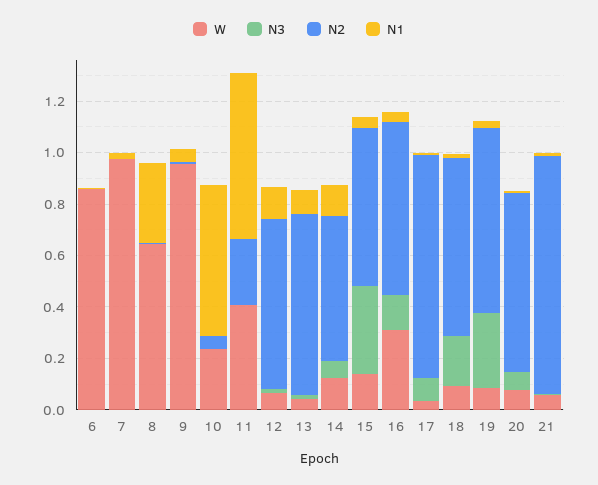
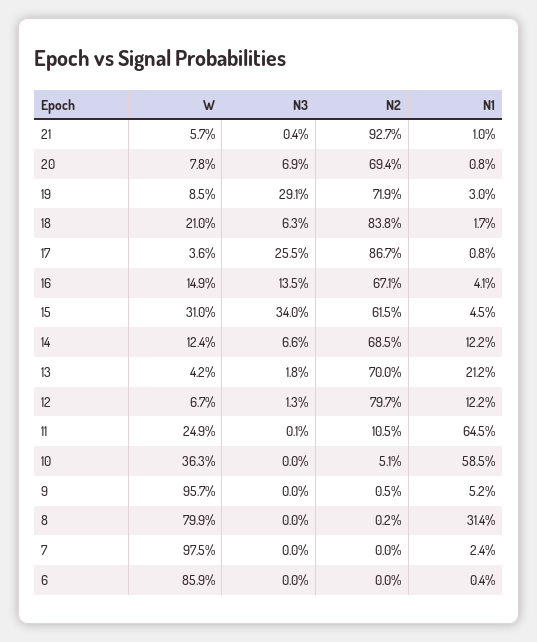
  {
    "W": {
      "6": 0.859,
      "7": 0.975,
-     "8": 0.65,
+     "8": 0.799,
      "9": 0.957,
-     "10": 0.25,
+     "10": 0.363,
-     "11": 0.4,
+     "11": 0.249,
      "12": 0.067,
      "13": 0.042,
      "14": 0.124,
-     "15": 0.15,
+     "15": 0.31,
-     "16": 0.3,
+     "16": 0.149,
      "17": 0.036,
-     "18": 0.1,
+     "18": 0.21,
      "19": 0.085,
      "20": 0.078,
      "21": 0.057
    },
    "N3": {
      "6": 0,
      "7": 0,
      "8": 0,
      "9": 0,
      "10": 0,
      "11": 0.001,
      "12": 0.013,
      "13": 0.018,
      "14": 0.066,
      "15": 0.34,
      "16": 0.135,
-     "17": 0.1,
+     "17": 0.255,
-     "18": 0.2,
+     "18": 0.063,
      "19": 0.291,
      "20": 0.069,
      "21": 0.004
    },
    "N2": {
      "6": 0,
      "7": 0,
      "8": 0.002,
      "9": 0.005,
      "10": 0.051,
-     "11": 0.25,
+     "11": 0.105,
-     "12": 0.65,
+     "12": 0.797,
      "13": 0.7,
-     "14": 0.55,
+     "14": 0.685,
      "15": 0.615,
      "16": 0.671,
      "17": 0.867,
-     "18": 0.7,
+     "18": 0.838,
      "19": 0.719,
      "20": 0.694,
      "21": 0.927
    },
    "N1": {
      "6": 0.004,
      "7": 0.024,
      "8": 0.314,
      "9": 0.052,
      "10": 0.585,
      "11": 0.645,
      "12": 0.122,
-     "13": 0.1,
+     "13": 0.212,
      "14": 0.122,
      "15": 0.045,
      "16": 0.041,
      "17": 0.008,
      "18": 0.017,
      "19": 0.03,
      "20": 0.008,
      "21": 0.01
    }
  }

